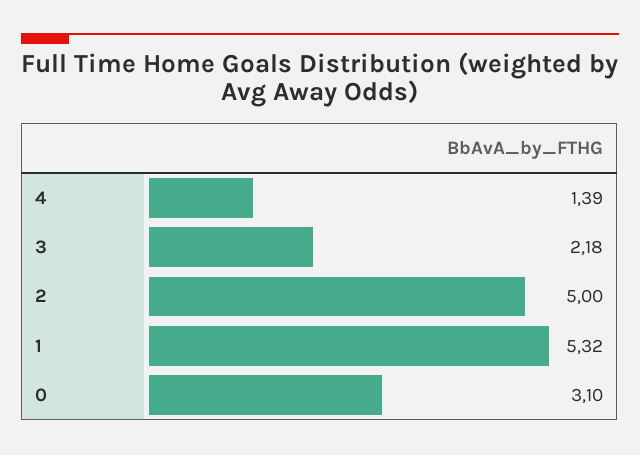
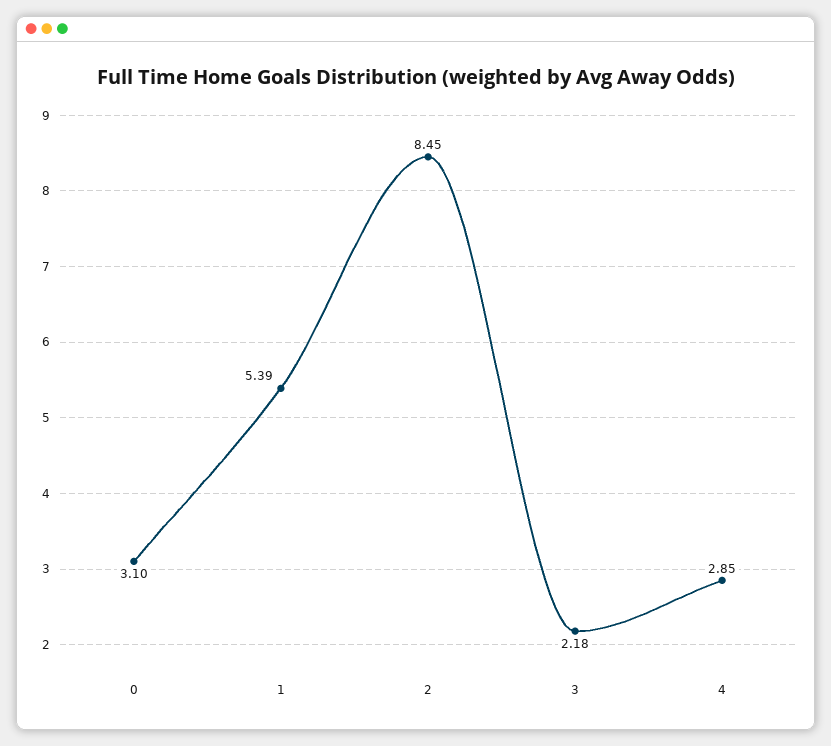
  {
-   "4": 1.39,
+   "4": 2.85,
    "3": 2.18,
-   "2": 5,
+   "2": 8.45,
-   "1": 5.32,
+   "1": 5.39,
    "0": 3.1
  }

